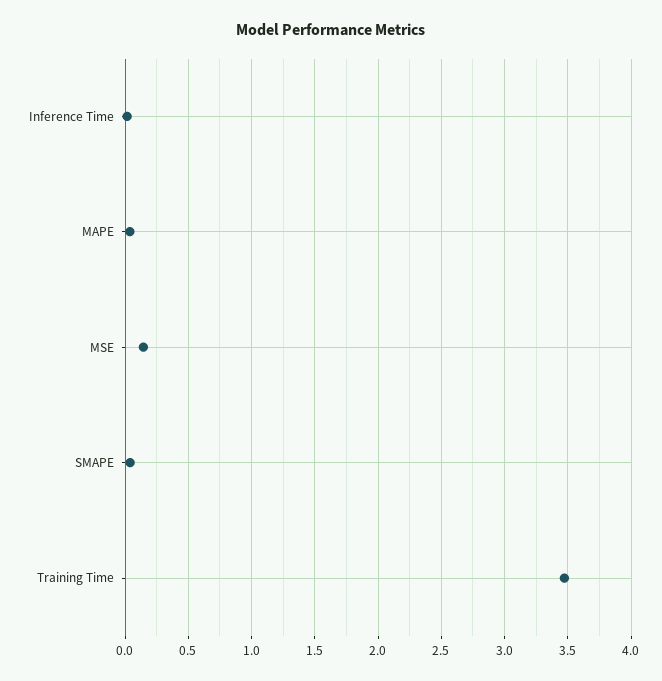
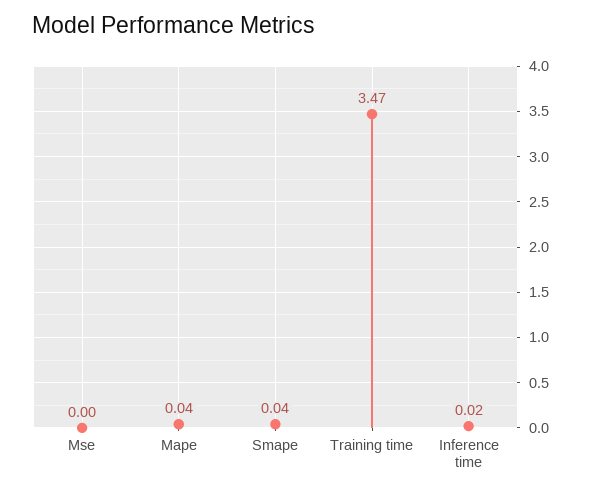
  {
    "Inference Time": 0.02,
    "MAPE": 0.04,
-   "MSE": 0.15,
+   "MSE": 0,
    "SMAPE": 0.04,
    "Training Time": 3.47
  }

